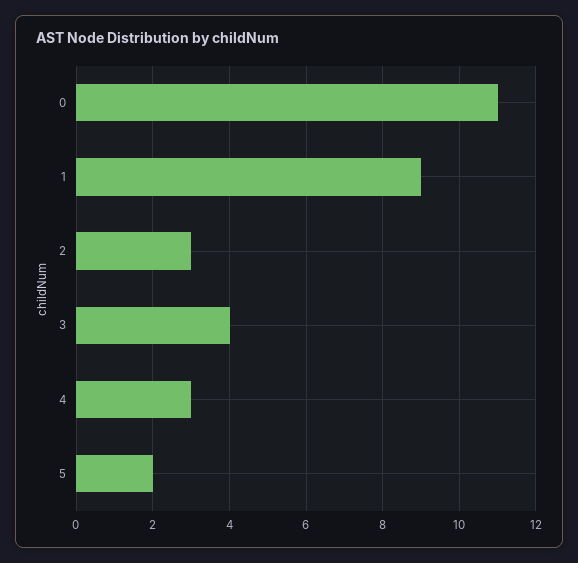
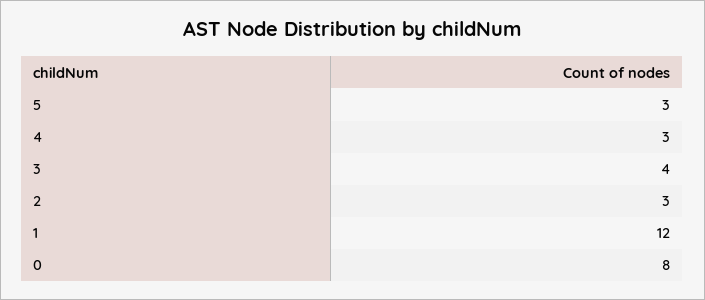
  {
-   "0": 11,
+   "0": 8,
-   "1": 9,
+   "1": 12,
    "2": 3,
    "3": 4,
    "4": 3,
-   "5": 2
+   "5": 3
  }

